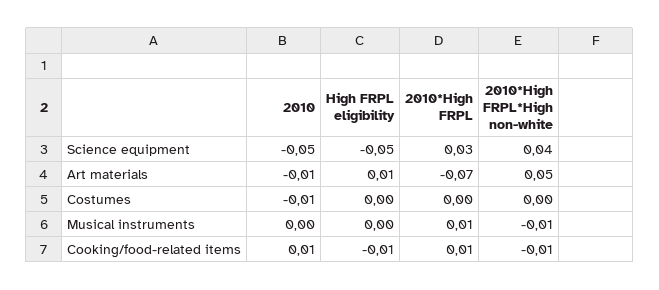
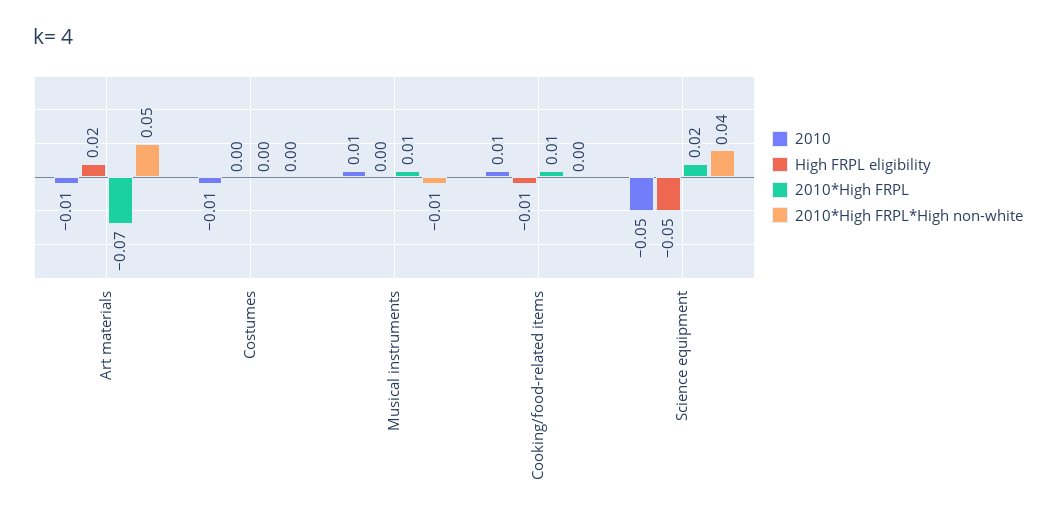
  {
    "2010": {
      "Science equipment": -0.05,
      "Art materials": -0.01,
      "Costumes": -0.01,
-     "Musical instruments": 0,
+     "Musical instruments": 0.01,
      "Cooking/food-related items": 0.01
    },
    "High FRPL eligibility": {
      "Science equipment": -0.05,
-     "Art materials": 0.01,
+     "Art materials": 0.02,
      "Costumes": 0,
      "Musical instruments": 0,
      "Cooking/food-related items": -0.01
    },
    "2010*High FRPL": {
-     "Science equipment": 0.03,
+     "Science equipment": 0.02,
      "Art materials": -0.07,
      "Costumes": 0,
      "Musical instruments": 0.01,
      "Cooking/food-related items": 0.01
    },
    "2010*High FRPL*High non-white": {
      "Science equipment": 0.04,
      "Art materials": 0.05,
      "Costumes": 0,
      "Musical instruments": -0.01,
-     "Cooking/food-related items": -0.01
+     "Cooking/food-related items": 0
    }
  }

